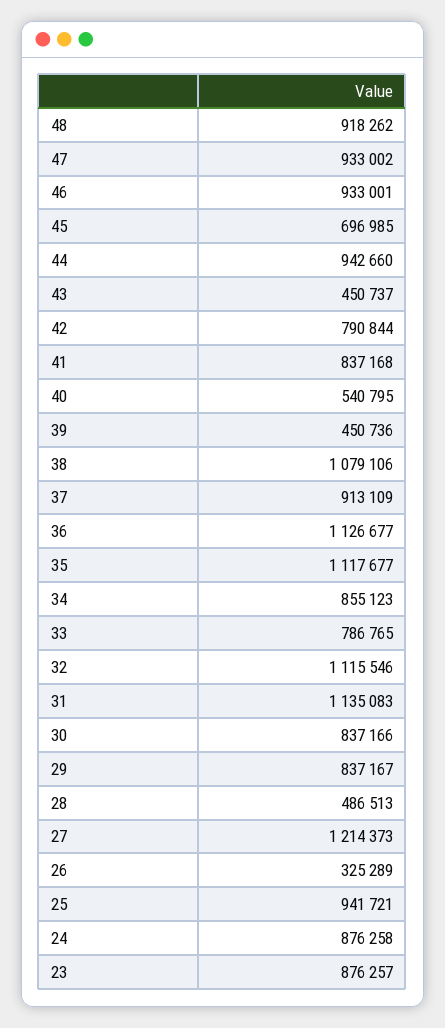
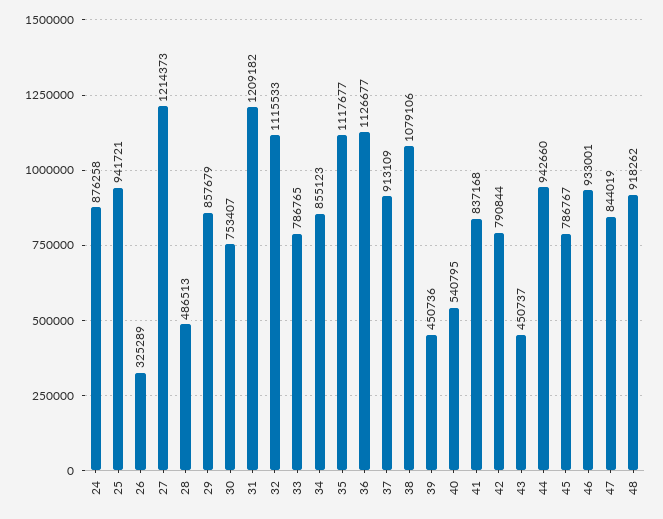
  {
    "48": 918262,
-   "47": 933002,
+   "47": 844019,
    "46": 933001,
-   "45": 696985,
+   "45": 786767,
    "44": 942660,
    "43": 450737,
    "42": 790844,
    "41": 837168,
    "40": 540795,
    "39": 450736,
    "38": 1079106,
    "37": 913109,
    "36": 1126677,
    "35": 1117677,
    "34": 855123,
    "33": 786765,
-   "32": 1115546,
+   "32": 1115533,
-   "31": 1135083,
+   "31": 1209182,
-   "30": 837166,
+   "30": 753407,
-   "29": 837167,
+   "29": 857679,
    "28": 486513,
    "27": 1214373,
    "26": 325289,
    "25": 941721,
-   "24": 876258,
+   "24": 876258
-   "23": 876257
  }

